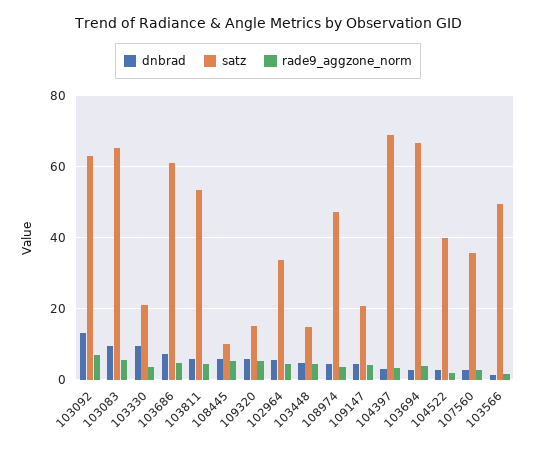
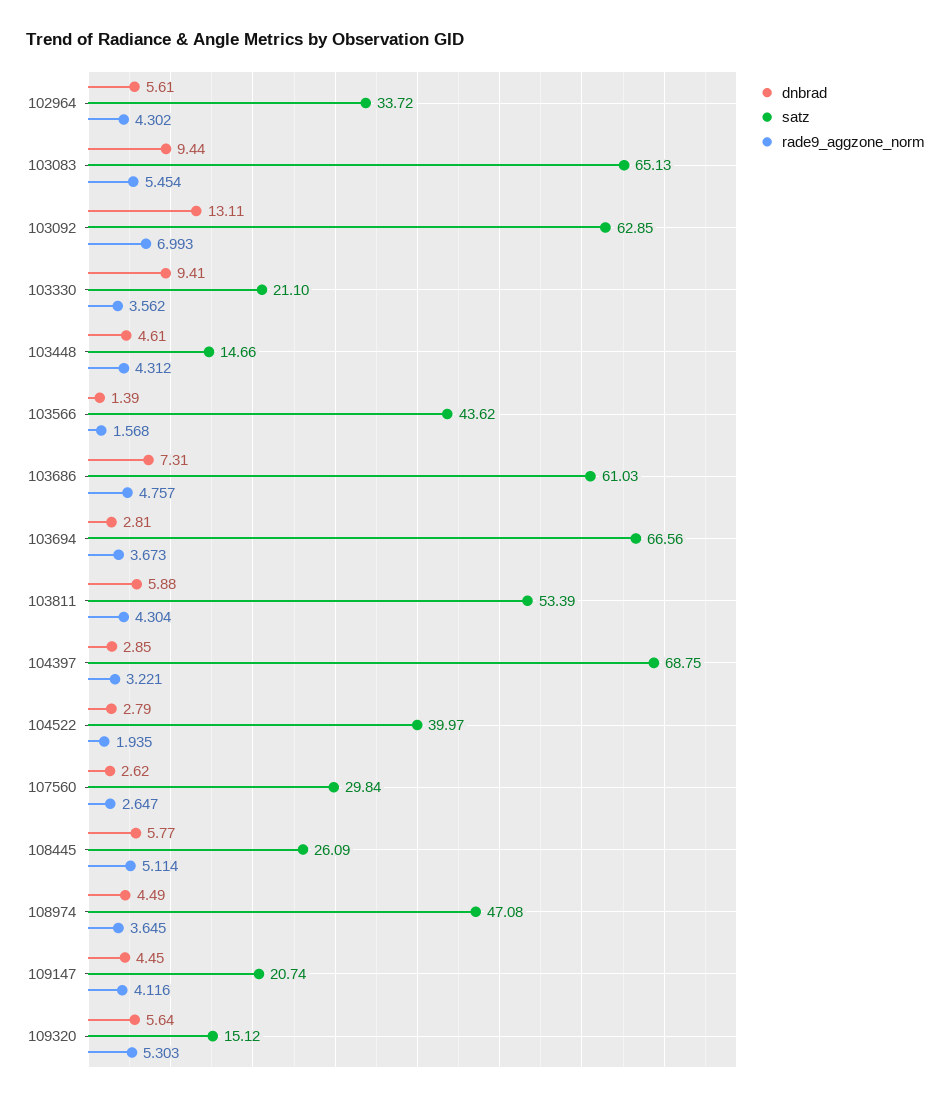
  {
    "dnbrad": {
      "103092": 13.11,
      "103083": 9.44,
      "103330": 9.41,
      "103686": 7.31,
      "103811": 5.88,
      "108445": 5.77,
      "109320": 5.64,
      "102964": 5.61,
      "103448": 4.61,
      "108974": 4.49,
      "109147": 4.45,
      "104397": 2.85,
      "103694": 2.81,
      "104522": 2.79,
      "107560": 2.62,
      "103566": 1.39
    },
    "satz": {
      "103092": 62.85,
      "103083": 65.13,
      "103330": 21.1,
      "103686": 61.03,
      "103811": 53.39,
-     "108445": 10,
+     "108445": 26.09,
      "109320": 15.12,
      "102964": 33.72,
      "103448": 14.66,
      "108974": 47.08,
      "109147": 20.74,
      "104397": 68.75,
      "103694": 66.56,
      "104522": 39.97,
-     "107560": 36,
+     "107560": 29.84,
-     "103566": 50
+     "103566": 43.62
    },
    "rade9_aggzone_norm": {
      "103092": 6.993,
      "103083": 5.454,
      "103330": 3.562,
      "103686": 4.757,
      "103811": 4.304,
      "108445": 5.114,
      "109320": 5.303,
      "102964": 4.302,
      "103448": 4.312,
      "108974": 3.645,
      "109147": 4.116,
      "104397": 3.221,
      "103694": 3.673,
      "104522": 1.935,
      "107560": 2.647,
      "103566": 1.568
    }
  }

